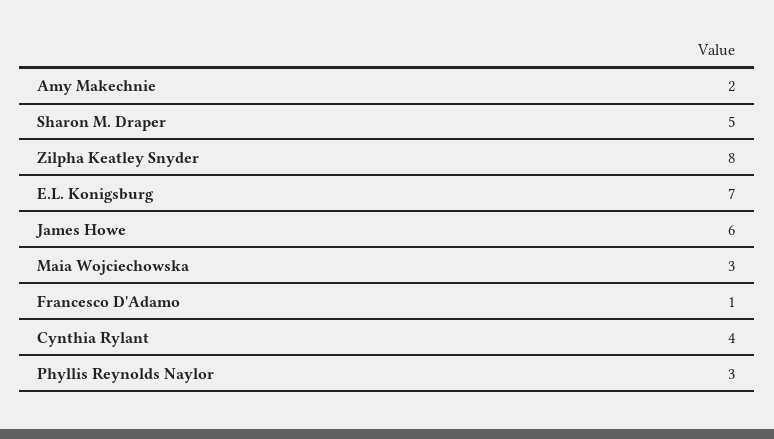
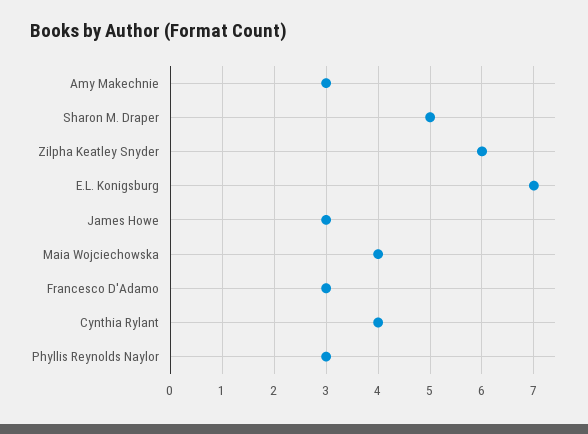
  {
-   "Amy Makechnie": 2,
+   "Amy Makechnie": 3,
    "Sharon M. Draper": 5,
-   "Zilpha Keatley Snyder": 8,
+   "Zilpha Keatley Snyder": 6,
    "E.L. Konigsburg": 7,
-   "James Howe": 6,
+   "James Howe": 3,
-   "Maia Wojciechowska": 3,
+   "Maia Wojciechowska": 4,
-   "Francesco D'Adamo": 1,
+   "Francesco D'Adamo": 3,
    "Cynthia Rylant": 4,
    "Phyllis Reynolds Naylor": 3
  }

